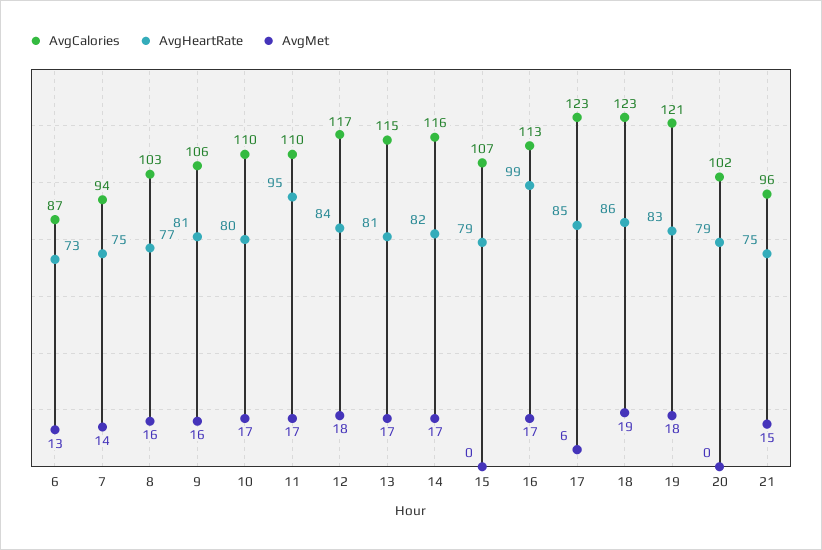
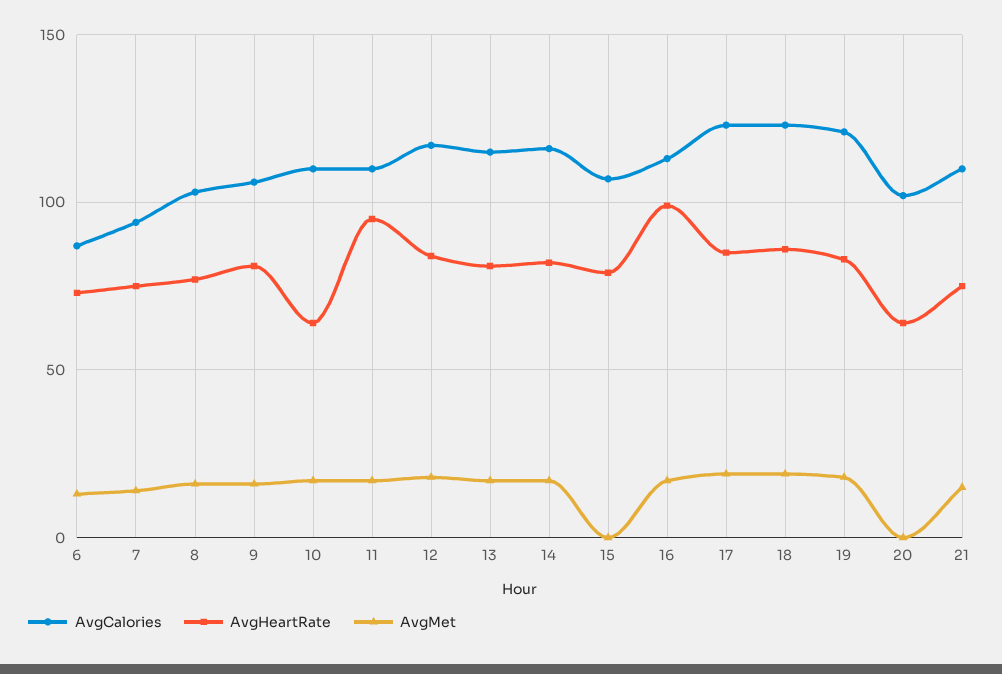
  {
    "AvgCalories": {
      "6": 87,
      "7": 94,
      "8": 103,
      "9": 106,
      "10": 110,
      "11": 110,
      "12": 117,
      "13": 115,
      "14": 116,
      "15": 107,
      "16": 113,
      "17": 123,
      "18": 123,
      "19": 121,
      "20": 102,
-     "21": 96
+     "21": 110
    },
    "AvgHeartRate": {
      "6": 73,
      "7": 75,
      "8": 77,
      "9": 81,
-     "10": 80,
+     "10": 65,
      "11": 95,
      "12": 84,
      "13": 81,
      "14": 82,
      "15": 79,
      "16": 99,
      "17": 85,
      "18": 86,
      "19": 83,
-     "20": 79,
+     "20": 65,
      "21": 75
    },
    "AvgMet": {
      "6": 13,
      "7": 14,
      "8": 16,
      "9": 16,
      "10": 17,
      "11": 17,
      "12": 18,
      "13": 17,
      "14": 17,
      "15": 0,
      "16": 17,
-     "17": 6,
+     "17": 20,
      "18": 19,
      "19": 18,
      "20": 0,
      "21": 15
    }
  }

